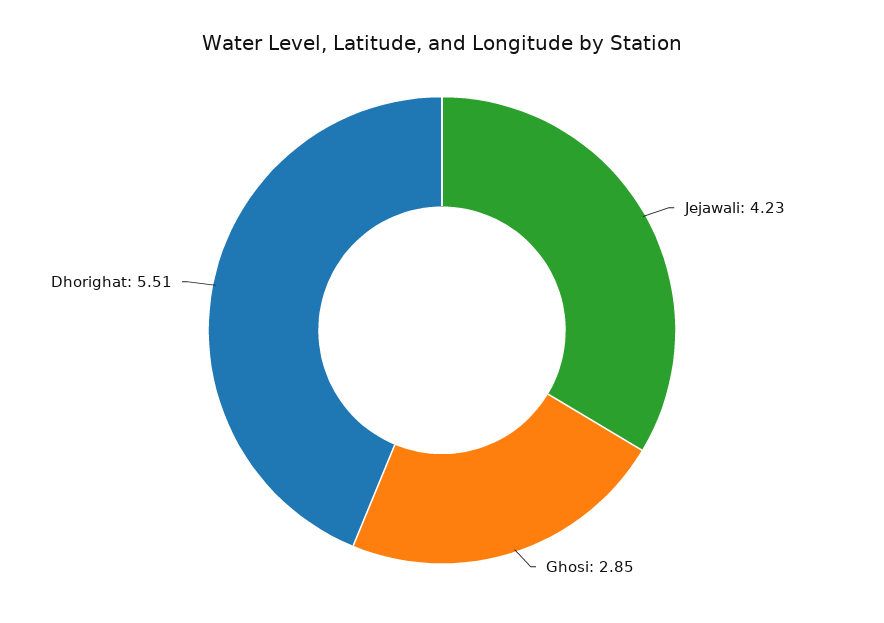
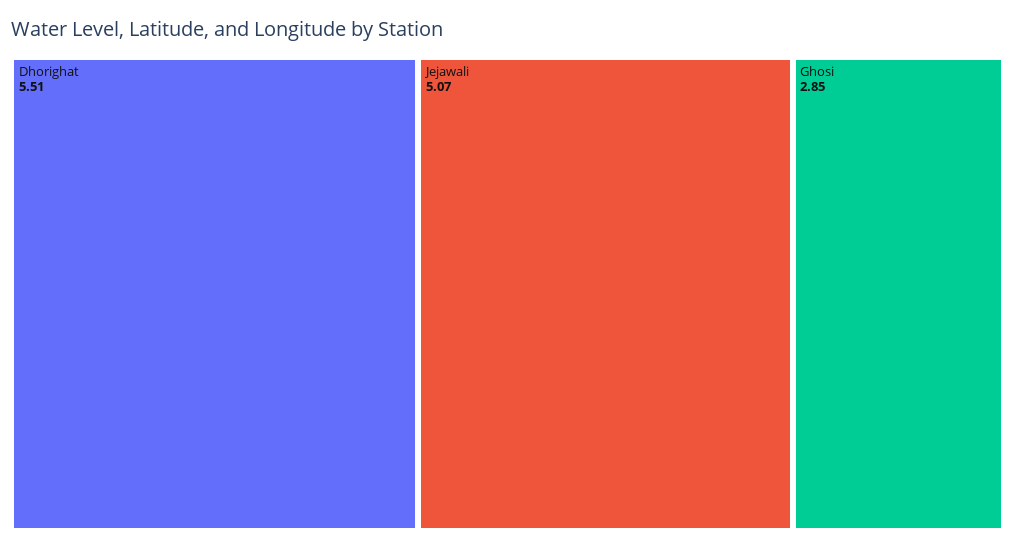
  {
-   "Jejawali": 4.23,
+   "Jejawali": 5.07,
    "Ghosi": 2.85,
    "Dhorighat": 5.51
  }

